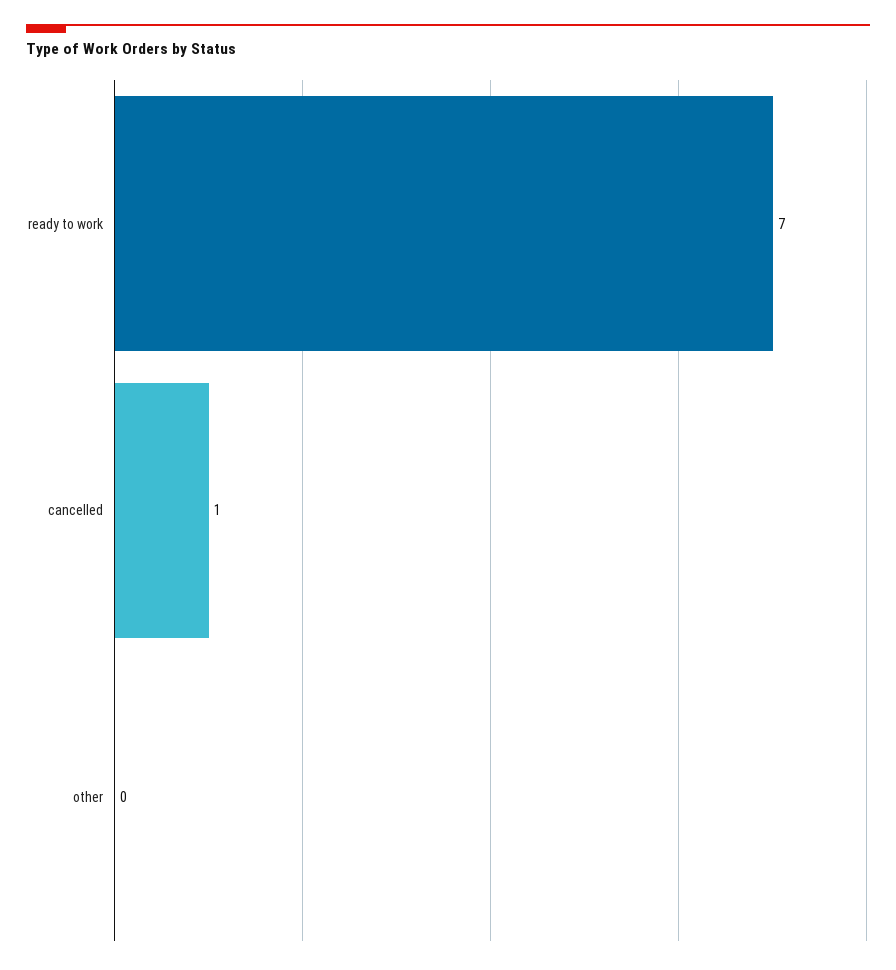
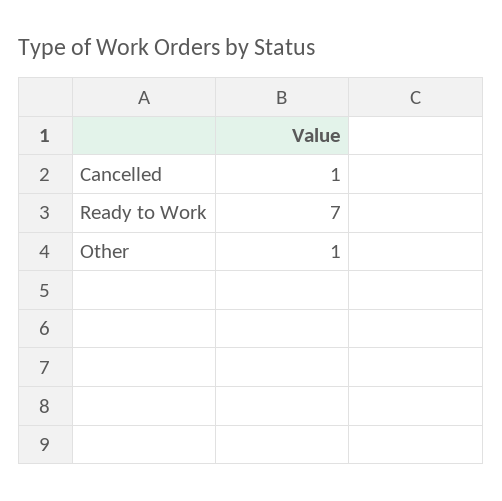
  {
    "ready to work": 7,
    "cancelled": 1,
-   "other": 0
+   "other": 1
  }

